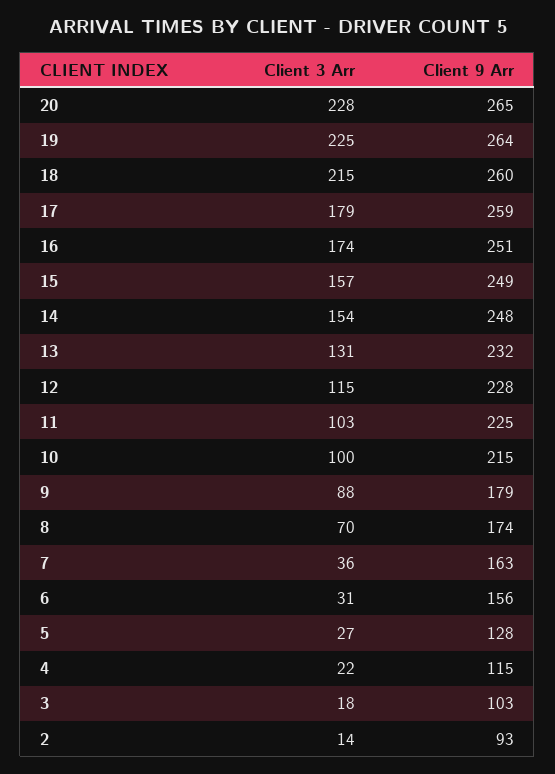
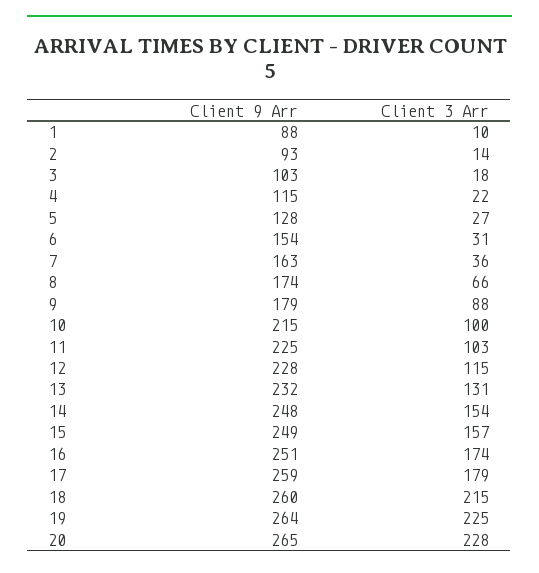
  {
    "Client 3 Arr": {
      "20": 228,
      "19": 225,
      "18": 215,
      "17": 179,
      "16": 174,
      "15": 157,
      "14": 154,
      "13": 131,
      "12": 115,
      "11": 103,
      "10": 100,
      "9": 88,
-     "8": 70,
+     "8": 66,
      "7": 36,
      "6": 31,
      "5": 27,
      "4": 22,
      "3": 18,
-     "2": 14
+     "2": 14,
+     "1": 10
    },
    "Client 9 Arr": {
      "20": 265,
      "19": 264,
      "18": 260,
      "17": 259,
      "16": 251,
      "15": 249,
      "14": 248,
      "13": 232,
      "12": 228,
      "11": 225,
      "10": 215,
      "9": 179,
      "8": 174,
      "7": 163,
-     "6": 156,
+     "6": 154,
      "5": 128,
      "4": 115,
      "3": 103,
-     "2": 93
+     "2": 93,
+     "1": 88
    }
  }

